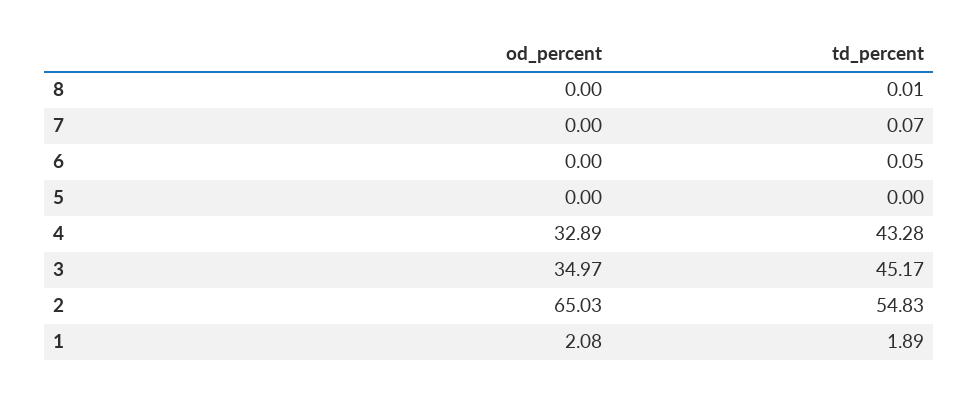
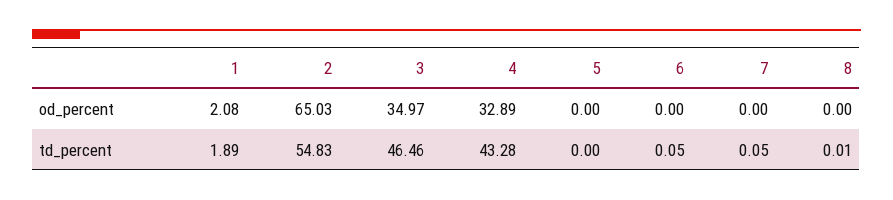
  {
    "od_percent": {
      "8": 0,
      "7": 0,
      "6": 0,
      "5": 0,
      "4": 32.89,
      "3": 34.97,
      "2": 65.03,
      "1": 2.08
    },
    "td_percent": {
      "8": 0.01,
-     "7": 0.07,
+     "7": 0.05,
      "6": 0.05,
      "5": 0,
      "4": 43.28,
-     "3": 45.17,
+     "3": 46.46,
      "2": 54.83,
      "1": 1.89
    }
  }

